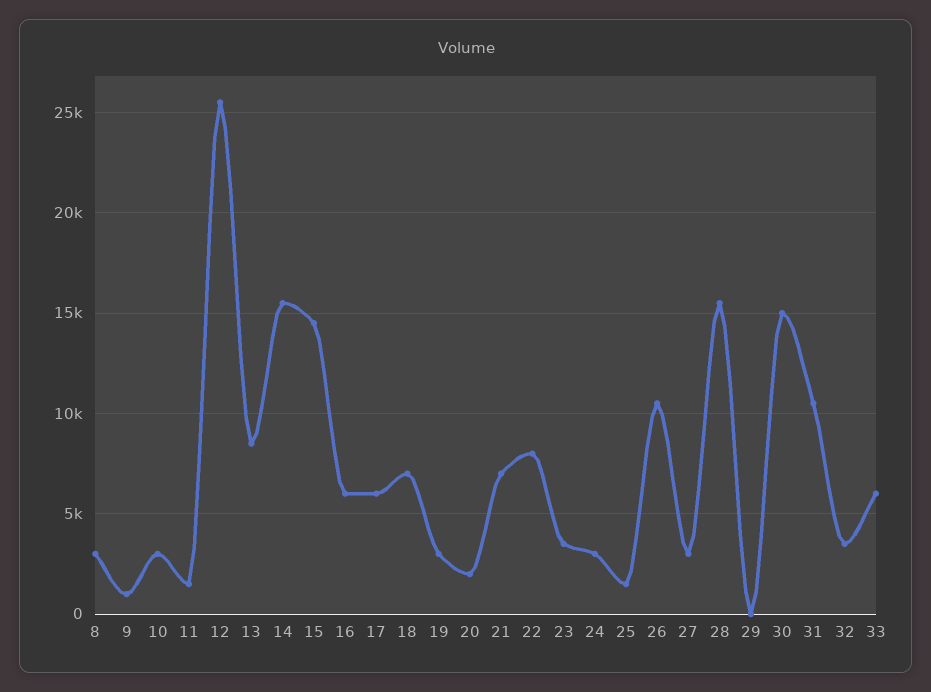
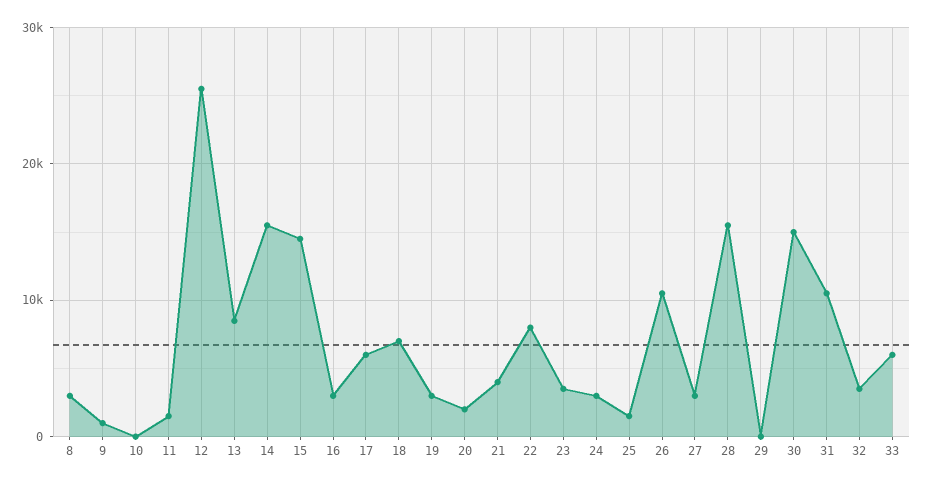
  {
    "8": 3000,
    "9": 1000,
-   "10": 3000,
+   "10": 0,
    "11": 1500,
    "12": 25500,
    "13": 8500,
    "14": 15500,
    "15": 14500,
-   "16": 6000,
+   "16": 3000,
    "17": 6000,
    "18": 7000,
    "19": 3000,
    "20": 2000,
-   "21": 7000,
+   "21": 4000,
    "22": 8000,
    "23": 3500,
    "24": 3000,
    "25": 1500,
    "26": 10500,
    "27": 3000,
    "28": 15500,
    "29": 0,
    "30": 15000,
    "31": 10500,
    "32": 3500,
    "33": 6000
  }

